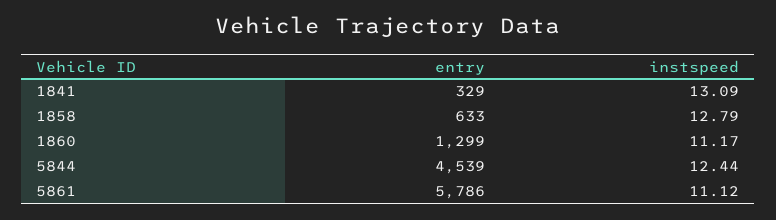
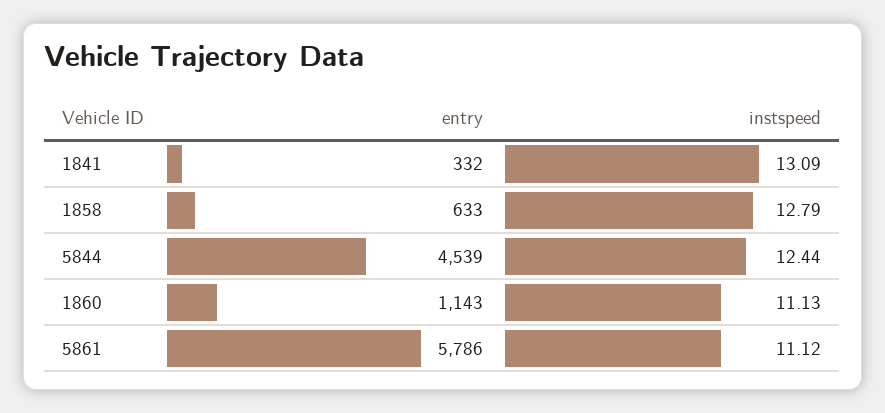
  {
    "entry": {
-     "1841": 329,
+     "1841": 332,
      "1858": 633,
-     "1860": 1299,
+     "1860": 1143,
      "5844": 4539,
      "5861": 5786
    },
    "instspeed": {
      "1841": 13.09,
      "1858": 12.79,
-     "1860": 11.17,
+     "1860": 11.13,
      "5844": 12.44,
      "5861": 11.12
    }
  }

